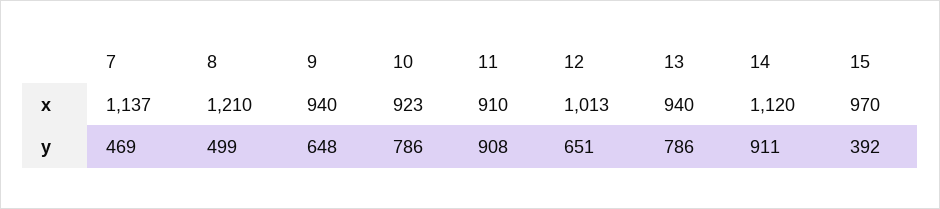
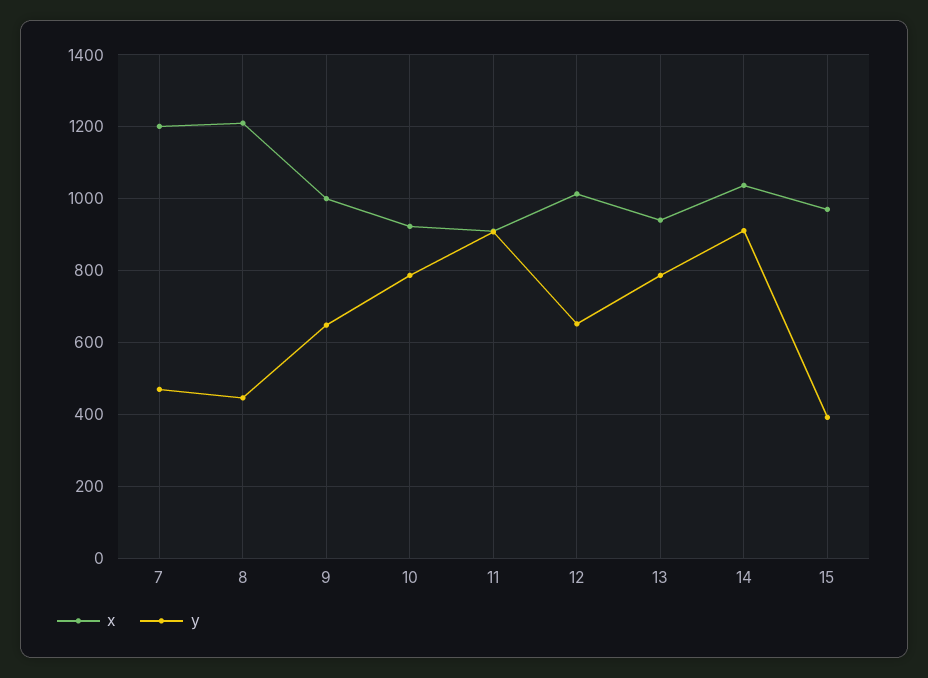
  {
    "x": {
-     "7": 1137,
+     "7": 1200,
      "8": 1210,
-     "9": 940,
+     "9": 1000,
      "10": 923,
      "11": 910,
      "12": 1013,
      "13": 940,
-     "14": 1120,
+     "14": 1040,
      "15": 970
    },
    "y": {
      "7": 469,
-     "8": 499,
+     "8": 440,
      "9": 648,
      "10": 786,
      "11": 908,
      "12": 651,
      "13": 786,
      "14": 911,
      "15": 392
    }
  }

